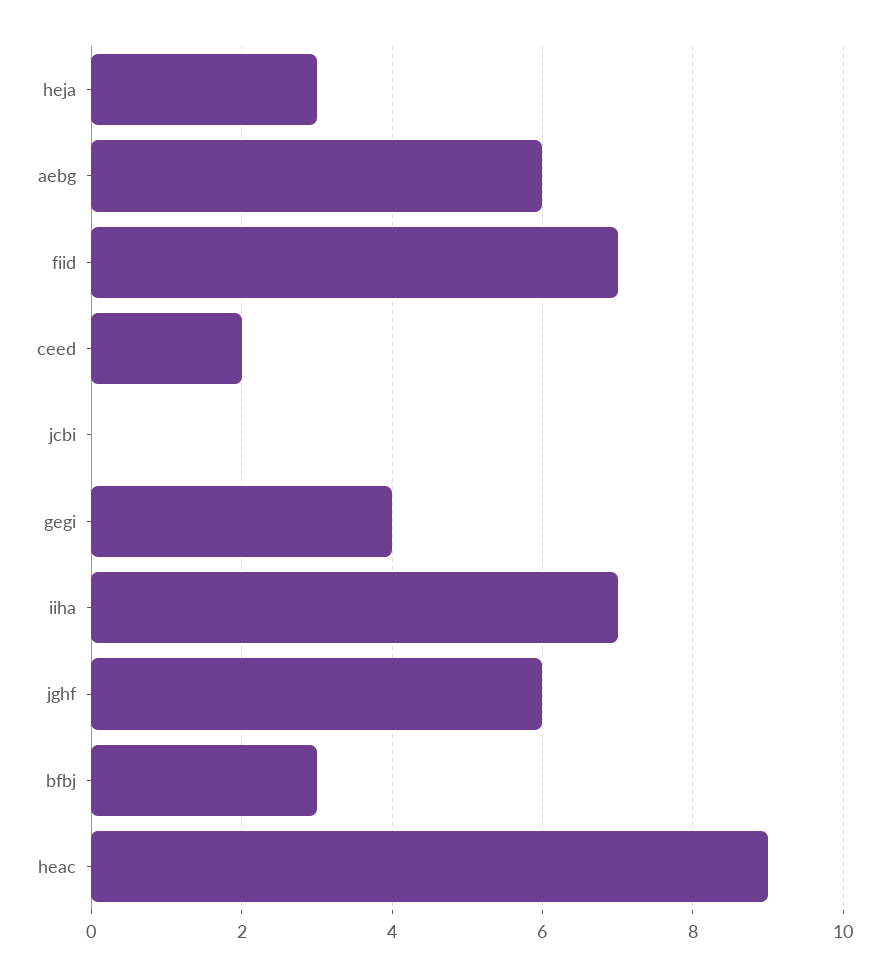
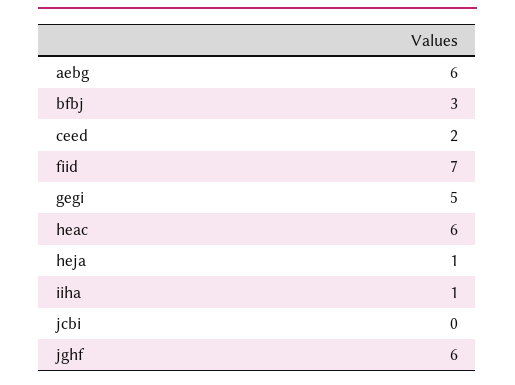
  {
-   "heja": 3,
+   "heja": 1,
    "aebg": 6,
    "fiid": 7,
    "ceed": 2,
    "jcbi": 0,
-   "gegi": 4,
+   "gegi": 5,
-   "iiha": 7,
+   "iiha": 1,
    "jghf": 6,
    "bfbj": 3,
-   "heac": 9
+   "heac": 6
  }

